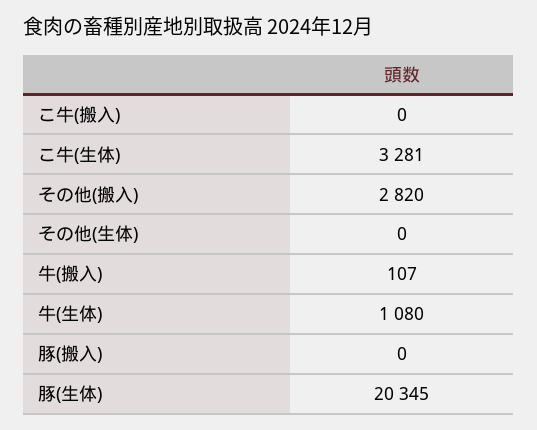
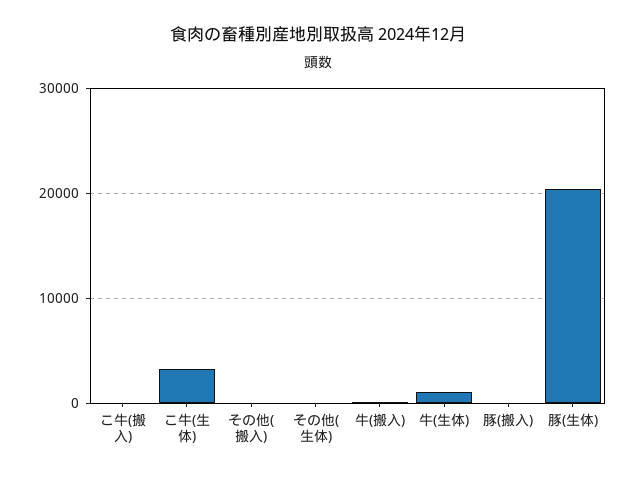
  {
    "こ牛(搬入)": 0,
    "こ牛(生体)": 3281,
-   "その他(搬入)": 2820,
+   "その他(搬入)": 0,
    "その他(生体)": 0,
    "牛(搬入)": 107,
    "牛(生体)": 1080,
    "豚(搬入)": 0,
    "豚(生体)": 20345
  }

